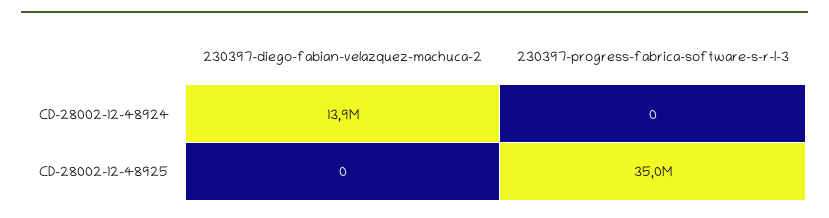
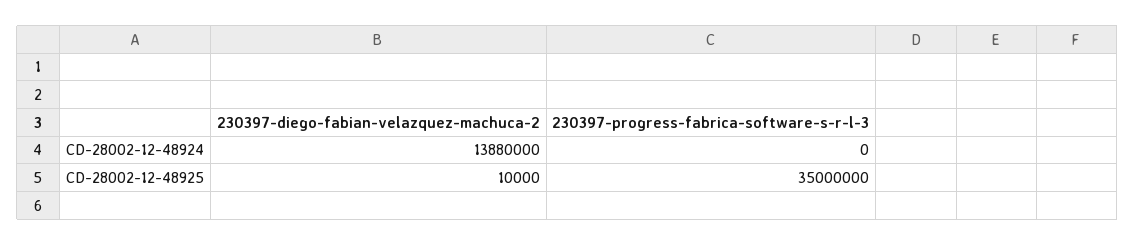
  {
    "230397-diego-fabian-velazquez-machuca-2": {
      "CD-28002-12-48924": 13880000,
-     "CD-28002-12-48925": 0
+     "CD-28002-12-48925": 10000
    },
    "230397-progress-fabrica-software-s-r-l-3": {
      "CD-28002-12-48924": 0,
      "CD-28002-12-48925": 35000000
    }
  }

